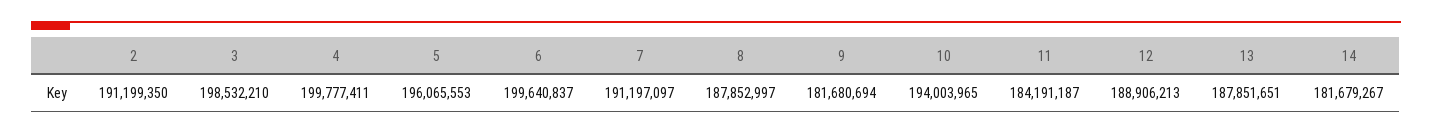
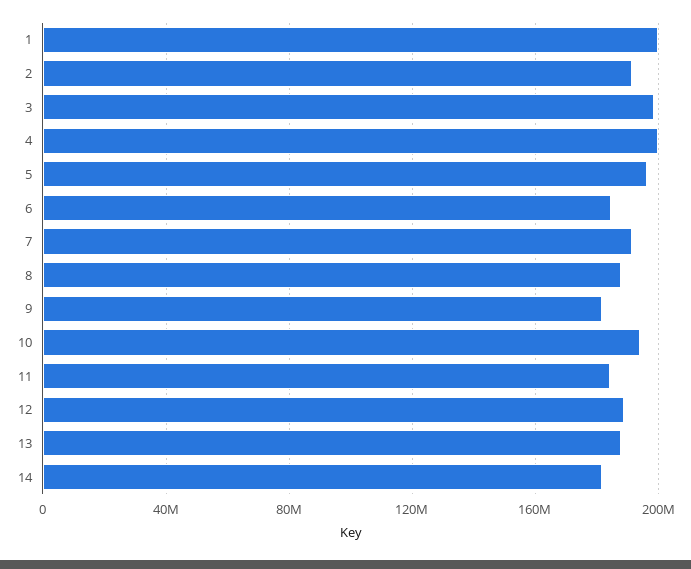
  {
    "2": 191199350,
    "3": 198532210,
    "4": 199777411,
    "5": 196065553,
-   "6": 199640837,
+   "6": 185000000,
    "7": 191197097,
    "8": 187852997,
    "9": 181680694,
    "10": 194003965,
    "11": 184191187,
    "12": 188906213,
    "13": 187851651,
-   "14": 181679267
+   "14": 181679267,
+   "1": 200000000
  }

